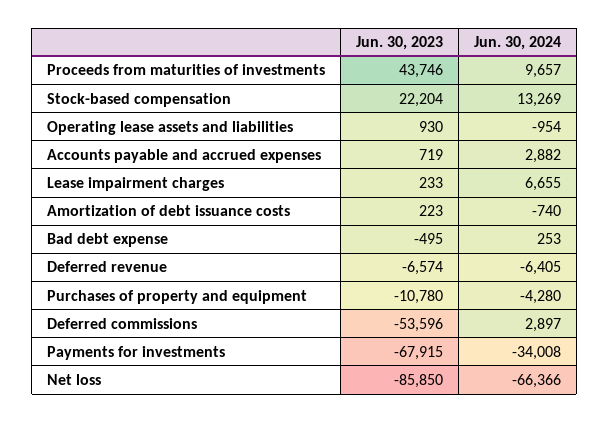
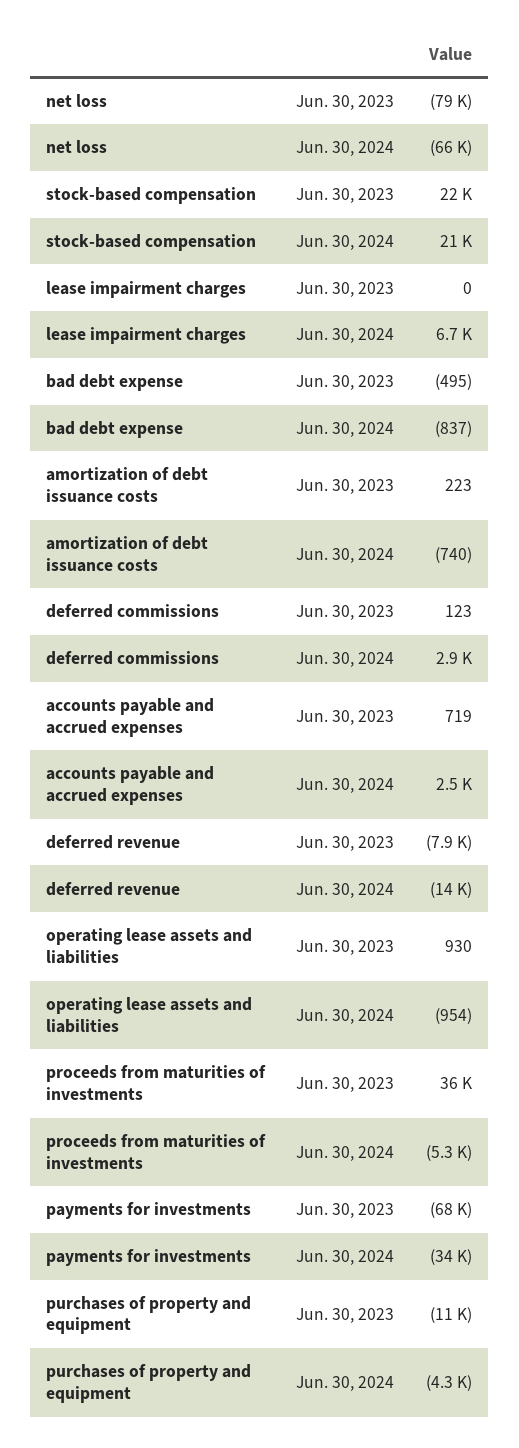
  {
    "Jun. 30, 2023": {
-     "Proceeds from maturities of investments": 43746,
+     "Proceeds from maturities of investments": 36000,
      "Stock-based compensation": 22204,
      "Operating lease assets and liabilities": 930,
      "Accounts payable and accrued expenses": 719,
-     "Lease impairment charges": 233,
+     "Lease impairment charges": 0,
      "Amortization of debt issuance costs": 223,
      "Bad debt expense": -495,
-     "Deferred revenue": -6574,
+     "Deferred revenue": -7900,
      "Purchases of property and equipment": -10780,
-     "Deferred commissions": -53596,
+     "Deferred commissions": 123,
      "Payments for investments": -67915,
-     "Net loss": -85850
+     "Net loss": -79000
    },
    "Jun. 30, 2024": {
-     "Proceeds from maturities of investments": 9657,
+     "Proceeds from maturities of investments": -5300,
-     "Stock-based compensation": 13269,
+     "Stock-based compensation": 21000,
      "Operating lease assets and liabilities": -954,
-     "Accounts payable and accrued expenses": 2882,
+     "Accounts payable and accrued expenses": 2500,
      "Lease impairment charges": 6655,
      "Amortization of debt issuance costs": -740,
-     "Bad debt expense": 253,
+     "Bad debt expense": -837,
-     "Deferred revenue": -6405,
+     "Deferred revenue": -14000,
      "Purchases of property and equipment": -4280,
      "Deferred commissions": 2897,
      "Payments for investments": -34008,
      "Net loss": -66366
    }
  }

